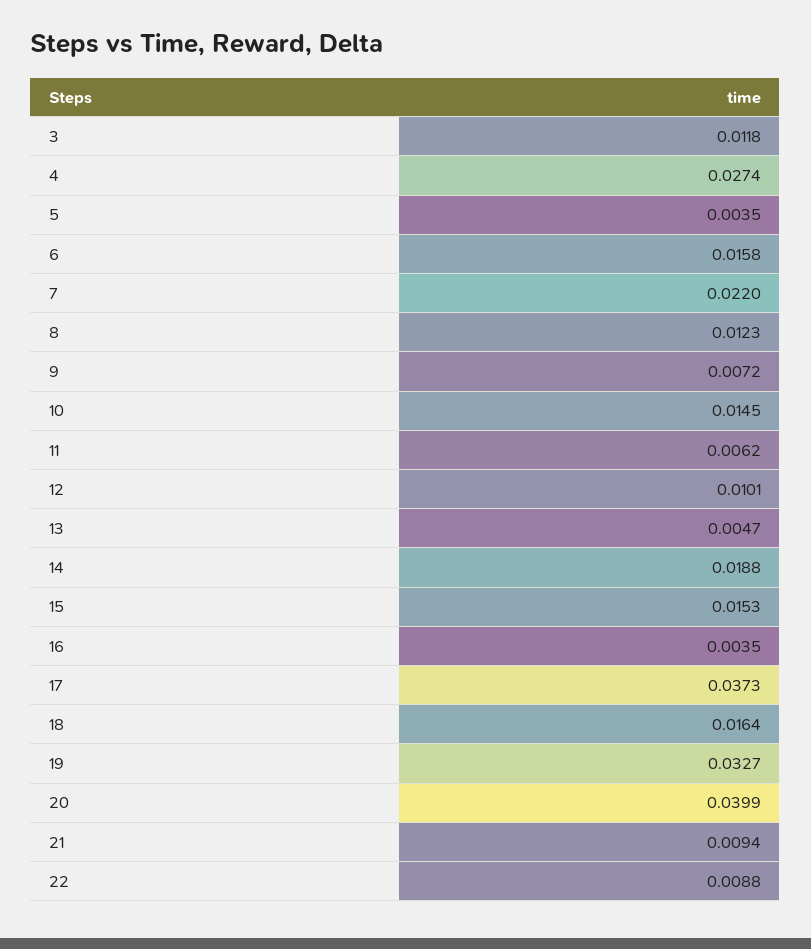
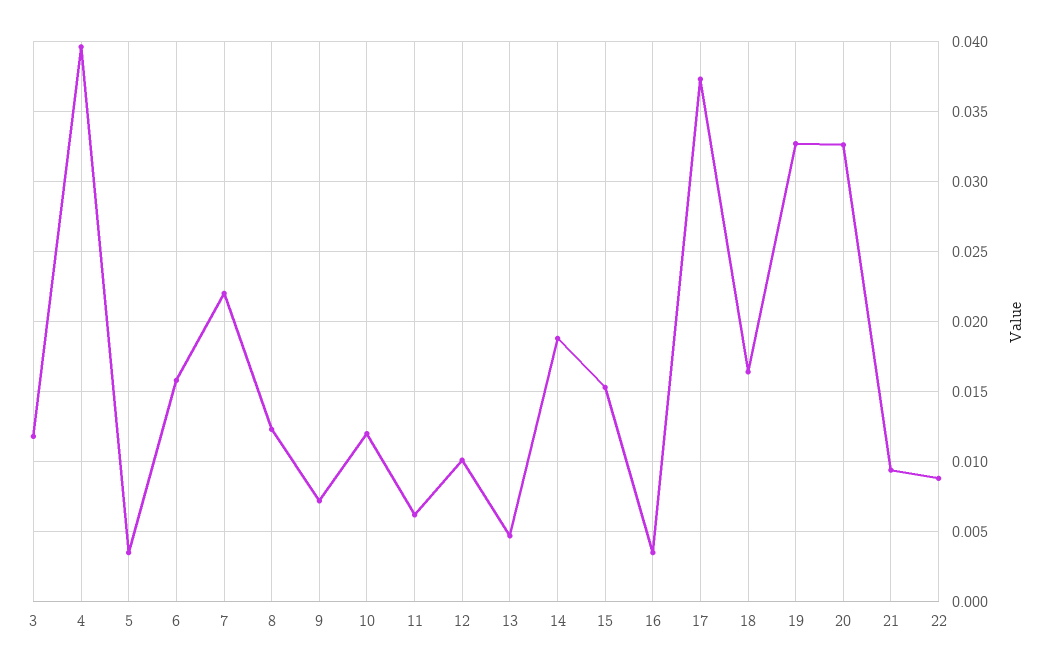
  {
    "3": 0.0118,
-   "4": 0.0274,
+   "4": 0.0395,
    "5": 0.0035,
    "6": 0.0158,
    "7": 0.022,
    "8": 0.0123,
    "9": 0.0072,
-   "10": 0.0145,
+   "10": 0.012,
    "11": 0.0062,
    "12": 0.0101,
    "13": 0.0047,
    "14": 0.0188,
    "15": 0.0153,
    "16": 0.0035,
    "17": 0.0373,
    "18": 0.0164,
    "19": 0.0327,
-   "20": 0.0399,
+   "20": 0.0325,
    "21": 0.0094,
    "22": 0.0088
  }

